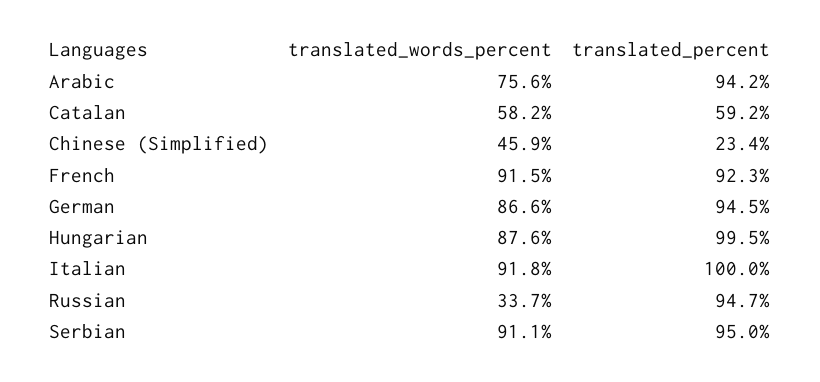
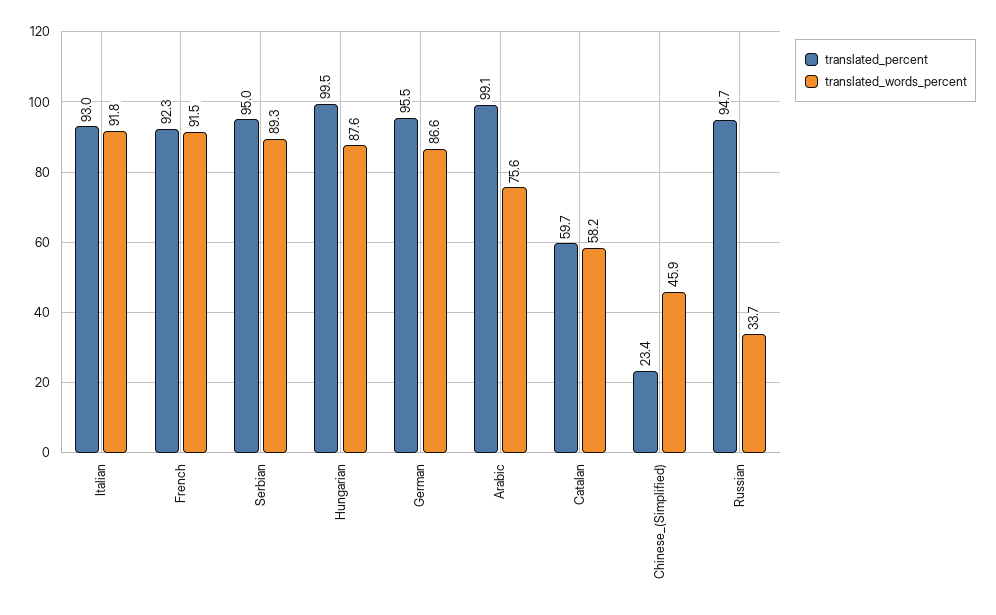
  {
    "translated_words_percent": {
      "Arabic": 75.6,
      "Catalan": 58.2,
      "Chinese (Simplified)": 45.9,
      "French": 91.5,
      "German": 86.6,
      "Hungarian": 87.6,
      "Italian": 91.8,
      "Russian": 33.7,
-     "Serbian": 91.1
+     "Serbian": 89.3
    },
    "translated_percent": {
-     "Arabic": 94.2,
+     "Arabic": 99.1,
-     "Catalan": 59.2,
+     "Catalan": 59.7,
      "Chinese (Simplified)": 23.4,
      "French": 92.3,
-     "German": 94.5,
+     "German": 95.5,
      "Hungarian": 99.5,
-     "Italian": 100,
+     "Italian": 93,
      "Russian": 94.7,
      "Serbian": 95
    }
  }

